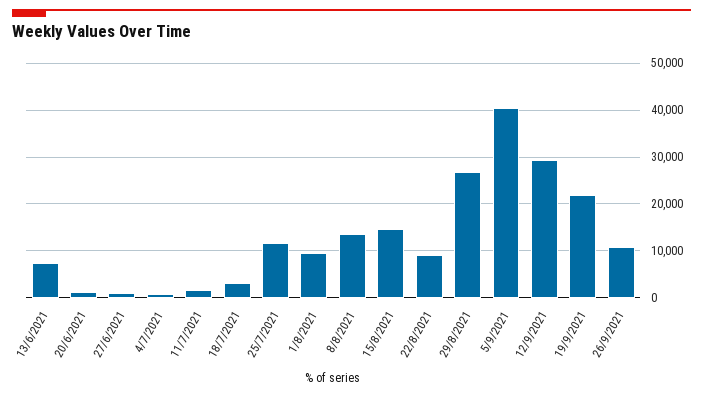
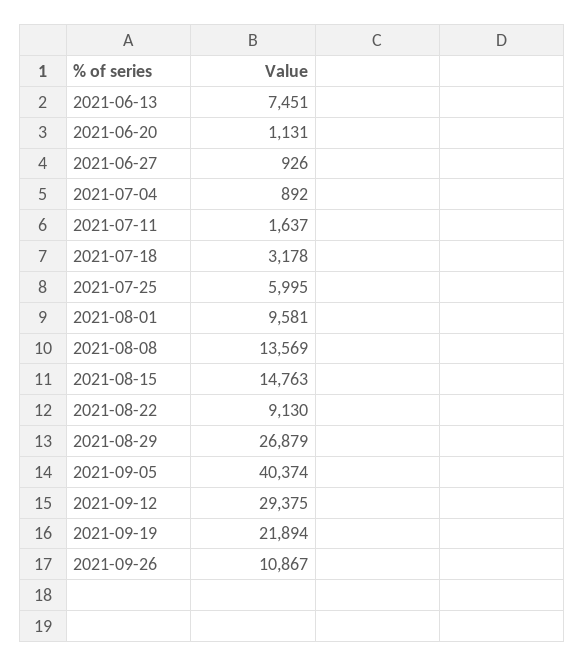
  {
    "13/6/2021": 7451,
    "20/6/2021": 1131,
    "27/6/2021": 926,
    "4/7/2021": 892,
    "11/7/2021": 1637,
    "18/7/2021": 3178,
-   "25/7/2021": 12000,
+   "25/7/2021": 5995,
    "1/8/2021": 9581,
    "8/8/2021": 13569,
    "15/8/2021": 14763,
    "22/8/2021": 9130,
    "29/8/2021": 26879,
    "5/9/2021": 40374,
    "12/9/2021": 29375,
    "19/9/2021": 21894,
    "26/9/2021": 10867
  }

